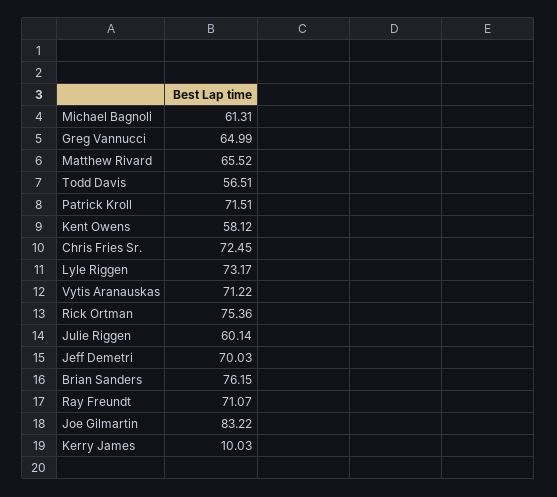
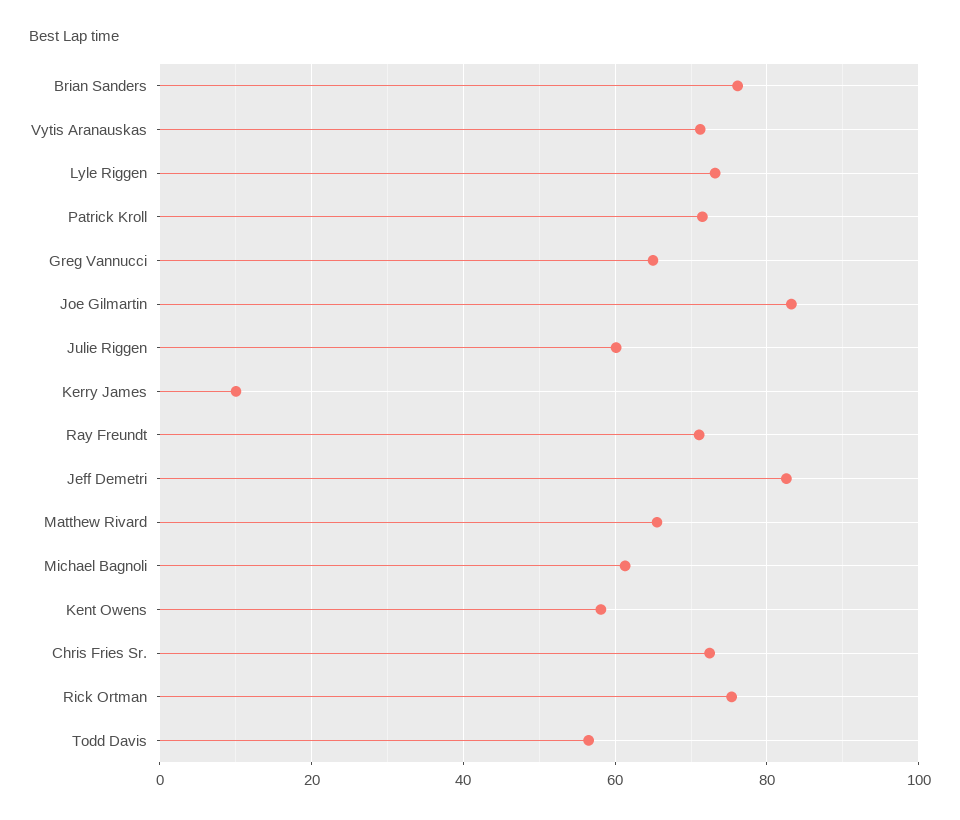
  {
    "Michael Bagnoli": 61.31,
    "Greg Vannucci": 64.99,
    "Matthew Rivard": 65.52,
    "Todd Davis": 56.51,
    "Patrick Kroll": 71.51,
    "Kent Owens": 58.12,
    "Chris Fries Sr.": 72.45,
    "Lyle Riggen": 73.17,
    "Vytis Aranauskas": 71.22,
    "Rick Ortman": 75.36,
    "Julie Riggen": 60.14,
-   "Jeff Demetri": 70.03,
+   "Jeff Demetri": 82,
    "Brian Sanders": 76.15,
    "Ray Freundt": 71.07,
    "Joe Gilmartin": 83.22,
    "Kerry James": 10.03
  }

